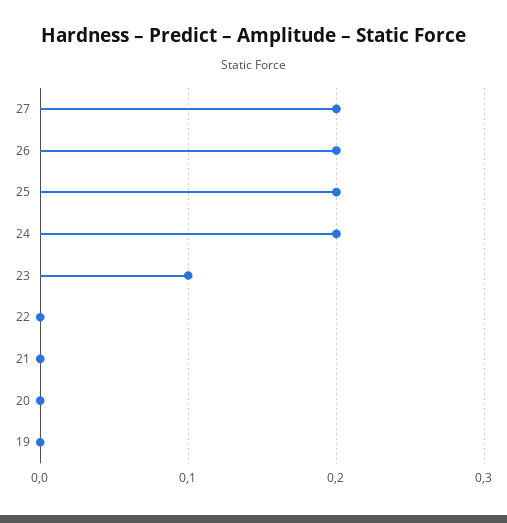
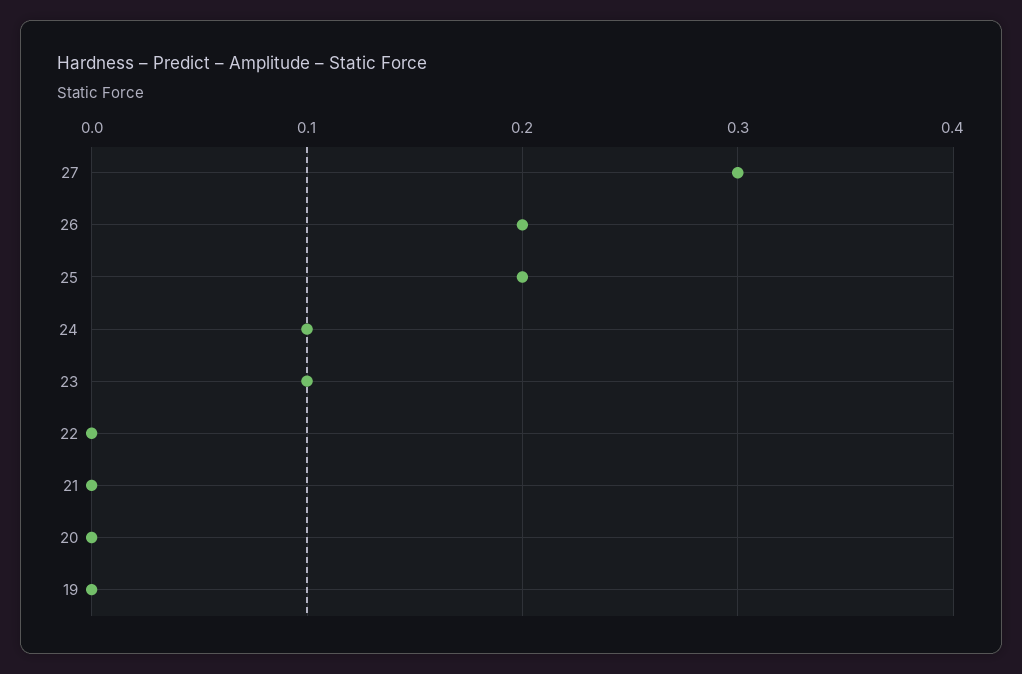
  {
-   "27": 0.2,
+   "27": 0.3,
    "26": 0.2,
    "25": 0.2,
-   "24": 0.2,
+   "24": 0.1,
    "23": 0.1,
    "22": 0,
    "21": 0,
    "20": 0,
    "19": 0
  }

